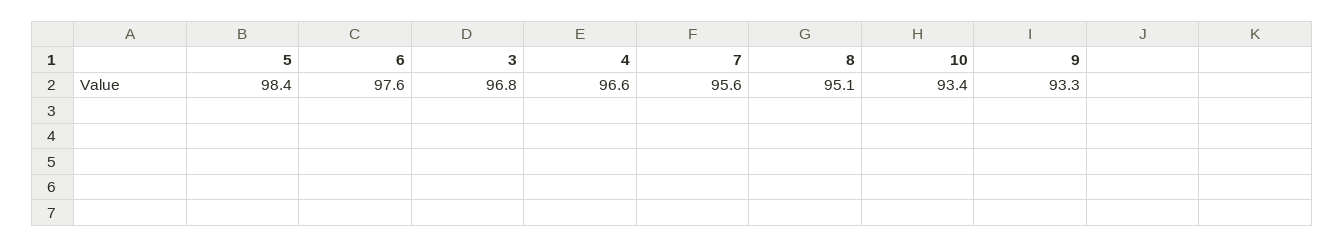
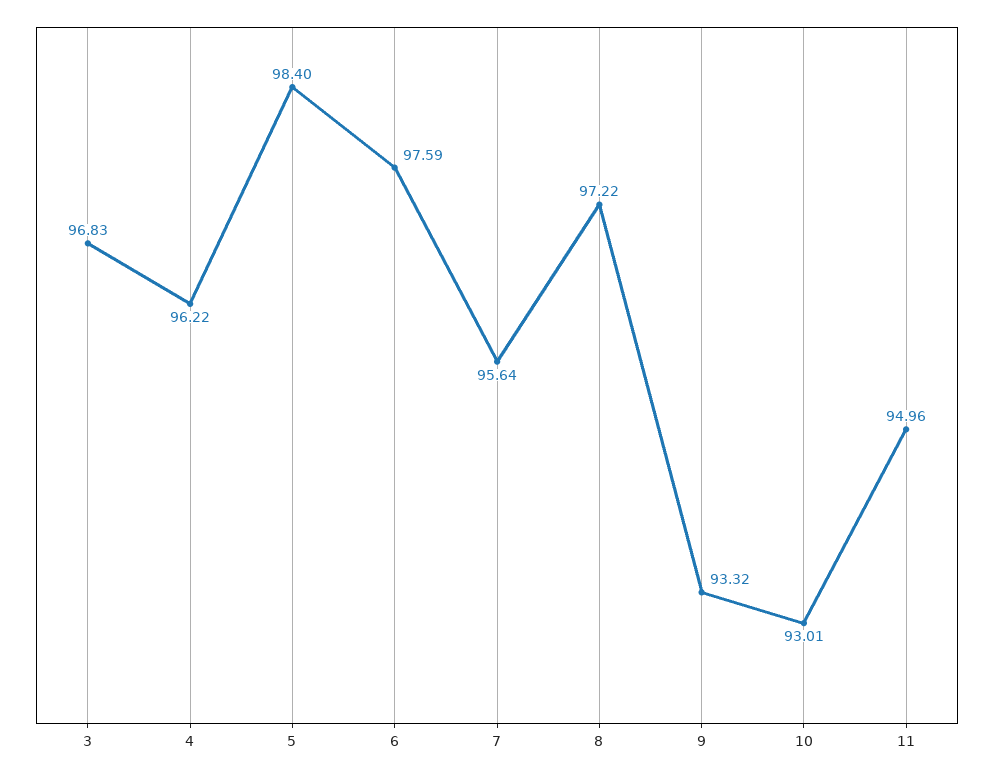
  {
    "5": 98.4,
    "6": 97.59,
    "3": 96.83,
-   "4": 96.6,
+   "4": 96.22,
    "7": 95.64,
-   "8": 95.1,
+   "8": 97.22,
-   "10": 93.4,
+   "10": 93.01,
-   "9": 93.32
+   "9": 93.32,
+   "11": 94.96
  }

